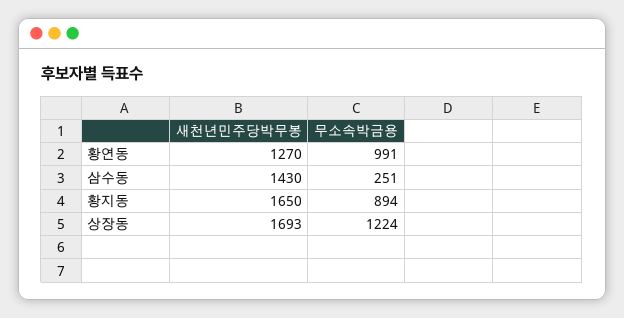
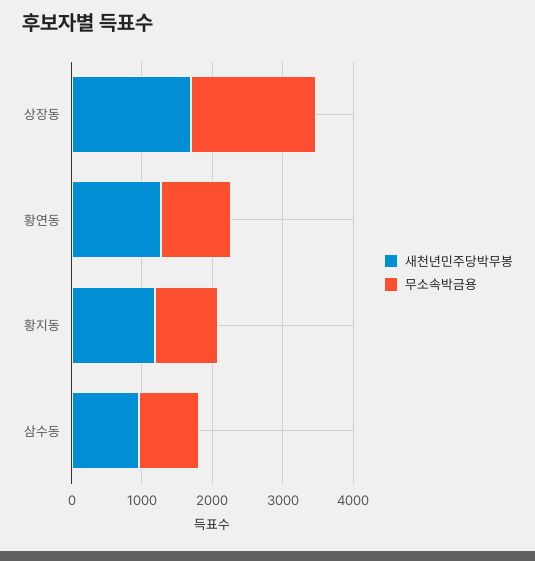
  {
    "새천년민주당박무봉": {
      "황연동": 1270,
-     "삼수동": 1430,
+     "삼수동": 1000,
-     "황지동": 1650,
+     "황지동": 1200,
      "상장동": 1693
    },
    "무소속박금용": {
      "황연동": 991,
-     "삼수동": 251,
+     "삼수동": 800,
      "황지동": 894,
-     "상장동": 1224
+     "상장동": 1800
    }
  }

